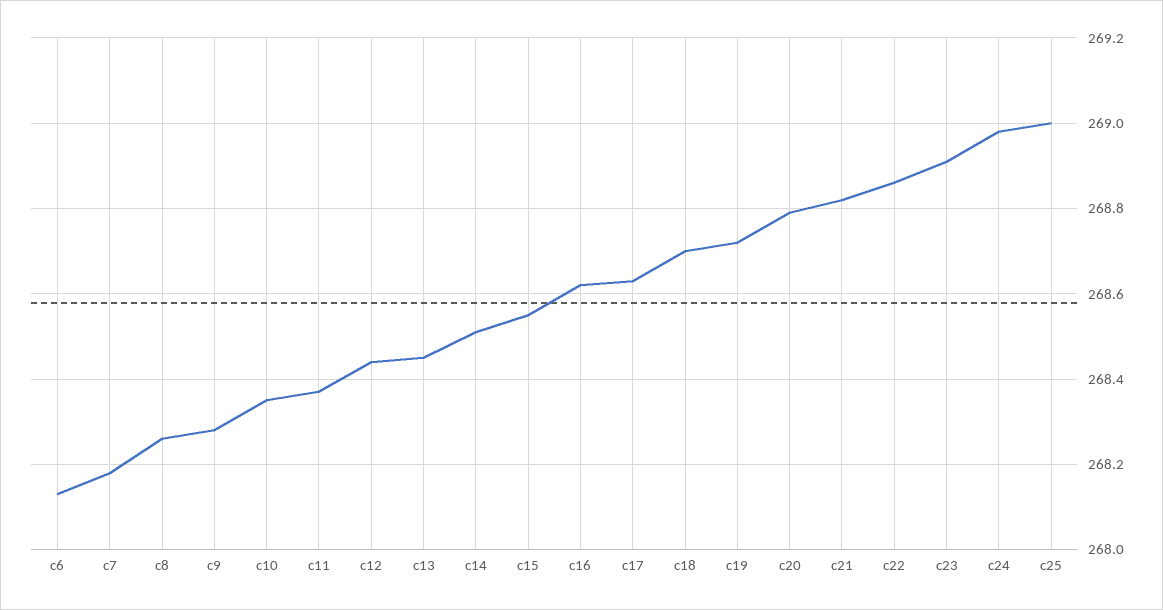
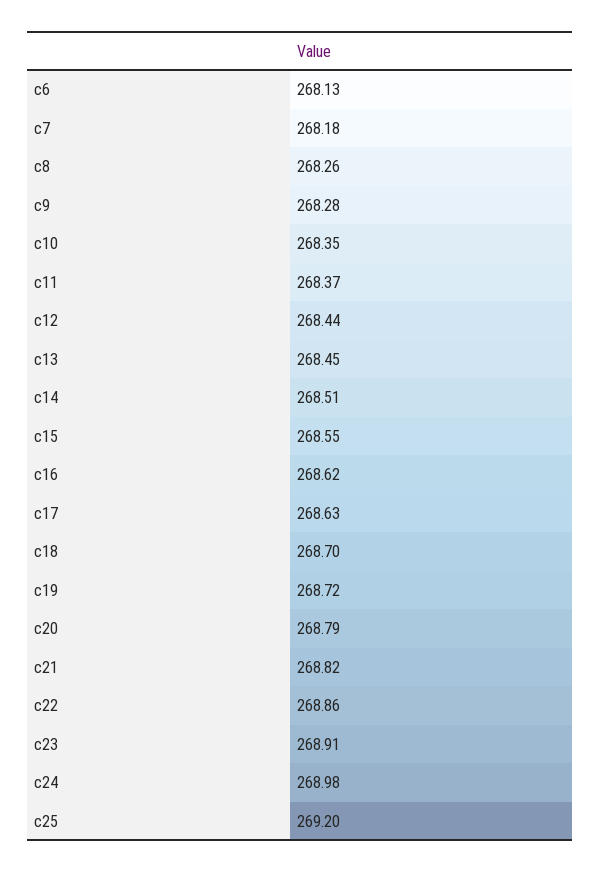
  {
    "c6": 268.13,
    "c7": 268.18,
    "c8": 268.26,
    "c9": 268.28,
    "c10": 268.35,
    "c11": 268.37,
    "c12": 268.44,
    "c13": 268.45,
    "c14": 268.51,
    "c15": 268.55,
    "c16": 268.62,
    "c17": 268.63,
    "c18": 268.7,
    "c19": 268.72,
    "c20": 268.79,
    "c21": 268.82,
    "c22": 268.86,
    "c23": 268.91,
    "c24": 268.98,
-   "c25": 269
+   "c25": 269.2
  }

